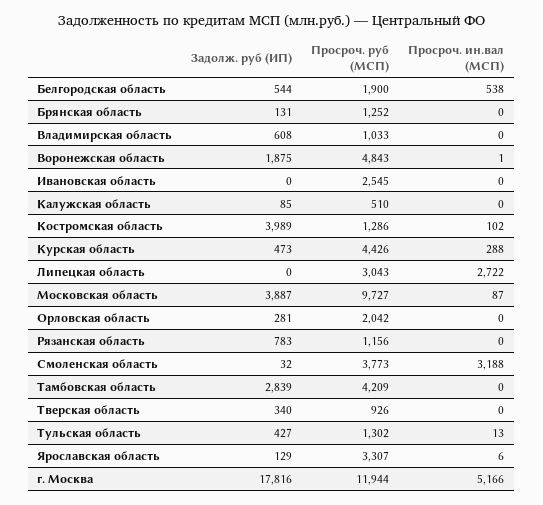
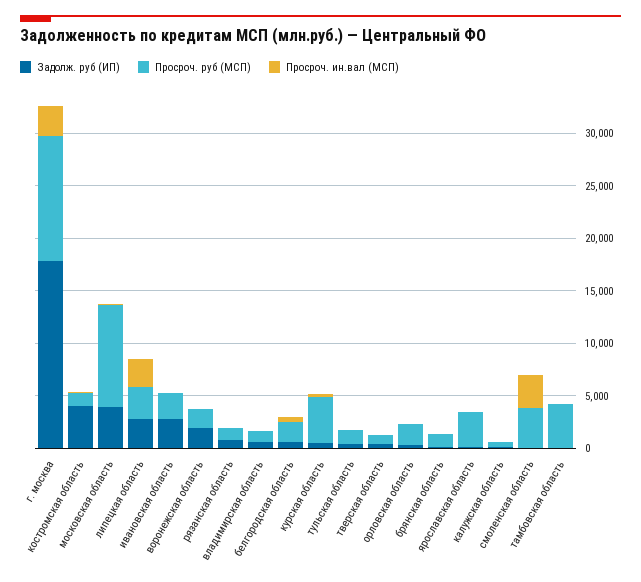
  {
    "Задолж. руб (ИП)": {
      "Белгородская область": 544,
      "Брянская область": 131,
      "Владимирская область": 608,
      "Воронежская область": 1875,
-     "Ивановская область": 0,
+     "Ивановская область": 3000,
      "Калужская область": 85,
      "Костромская область": 3989,
      "Курская область": 473,
-     "Липецкая область": 0,
+     "Липецкая область": 3000,
      "Московская область": 3887,
      "Орловская область": 281,
      "Рязанская область": 783,
      "Смоленская область": 32,
-     "Тамбовская область": 2839,
+     "Тамбовская область": 0,
      "Тверская область": 340,
      "Тульская область": 427,
      "Ярославская область": 129,
      "г. Москва": 17816
    },
    "Просроч. руб (МСП)": {
      "Белгородская область": 1900,
      "Брянская область": 1252,
      "Владимирская область": 1033,
-     "Воронежская область": 4843,
+     "Воронежская область": 2000,
      "Ивановская область": 2545,
      "Калужская область": 510,
      "Костромская область": 1286,
      "Курская область": 4426,
      "Липецкая область": 3043,
      "Московская область": 9727,
      "Орловская область": 2042,
      "Рязанская область": 1156,
      "Смоленская область": 3773,
      "Тамбовская область": 4209,
      "Тверская область": 926,
      "Тульская область": 1302,
      "Ярославская область": 3307,
      "г. Москва": 11944
    },
    "Просроч. ин.вал (МСП)": {
      "Белгородская область": 538,
      "Брянская область": 0,
      "Владимирская область": 0,
      "Воронежская область": 1,
      "Ивановская область": 0,
      "Калужская область": 0,
      "Костромская область": 102,
      "Курская область": 288,
      "Липецкая область": 2722,
      "Московская область": 87,
      "Орловская область": 0,
      "Рязанская область": 0,
      "Смоленская область": 3188,
      "Тамбовская область": 0,
      "Тверская область": 0,
      "Тульская область": 13,
      "Ярославская область": 6,
-     "г. Москва": 5166
+     "г. Москва": 3000
    }
  }

